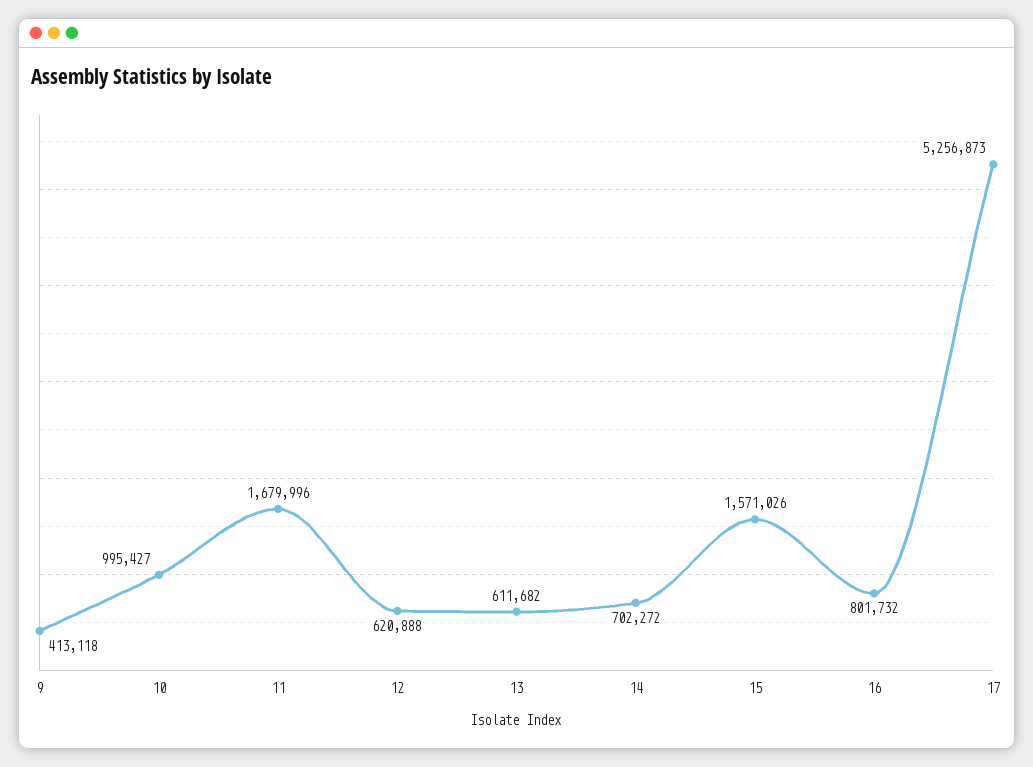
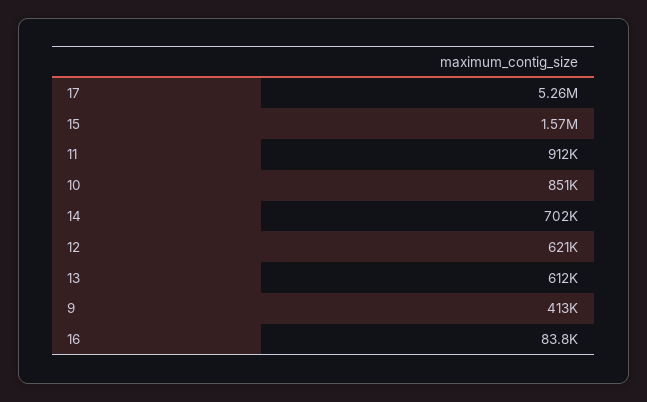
  {
    "9": 413118,
-   "10": 995427,
+   "10": 851000,
-   "11": 1679996,
+   "11": 912000,
    "12": 620888,
    "13": 611682,
    "14": 702272,
    "15": 1571026,
-   "16": 801732,
+   "16": 83800,
    "17": 5256873
  }

